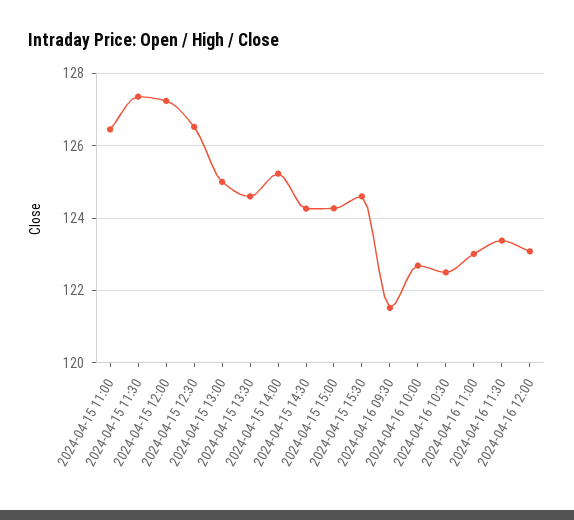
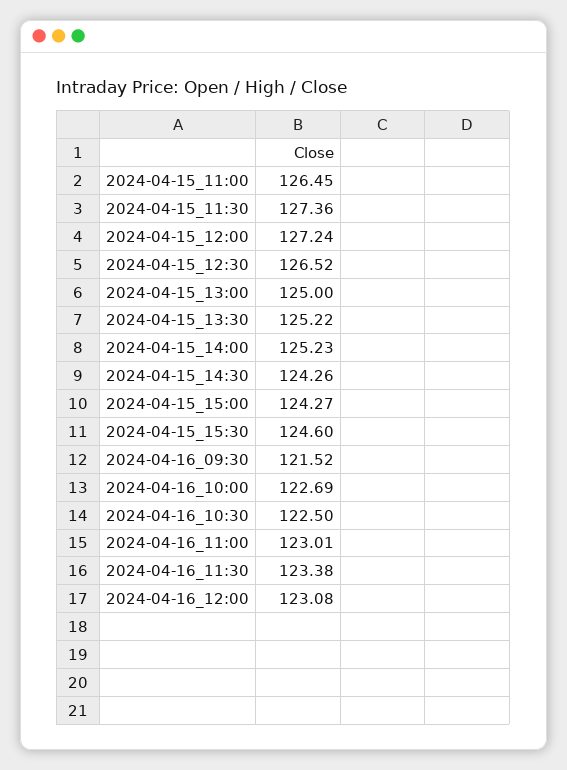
  {
    "2024-04-15 11:00": 126.45,
    "2024-04-15 11:30": 127.36,
    "2024-04-15 12:00": 127.24,
    "2024-04-15 12:30": 126.52,
    "2024-04-15 13:00": 125,
-   "2024-04-15 13:30": 124.6,
+   "2024-04-15 13:30": 125.22,
    "2024-04-15 14:00": 125.23,
    "2024-04-15 14:30": 124.26,
    "2024-04-15 15:00": 124.27,
    "2024-04-15 15:30": 124.6,
    "2024-04-16 09:30": 121.52,
    "2024-04-16 10:00": 122.69,
    "2024-04-16 10:30": 122.5,
    "2024-04-16 11:00": 123.01,
    "2024-04-16 11:30": 123.38,
    "2024-04-16 12:00": 123.08
  }

